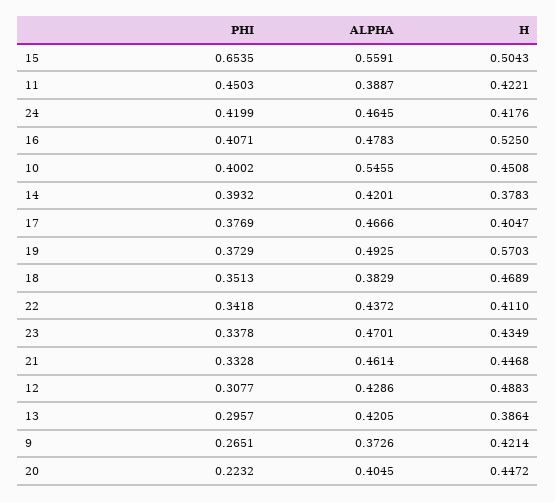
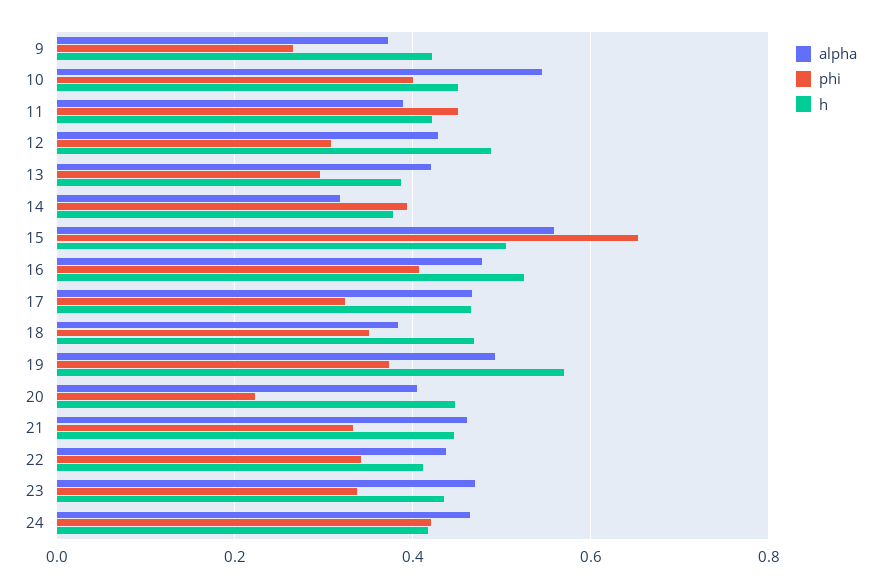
  {
    "PHI": {
      "15": 0.6535,
      "11": 0.4503,
      "24": 0.4199,
      "16": 0.4071,
      "10": 0.4002,
      "14": 0.3932,
-     "17": 0.3769,
+     "17": 0.32,
      "19": 0.3729,
      "18": 0.3513,
      "22": 0.3418,
      "23": 0.3378,
      "21": 0.3328,
      "12": 0.3077,
      "13": 0.2957,
      "9": 0.2651,
      "20": 0.2232
    },
    "ALPHA": {
      "15": 0.5591,
      "11": 0.3887,
      "24": 0.4645,
      "16": 0.4783,
      "10": 0.5455,
-     "14": 0.4201,
+     "14": 0.32,
      "17": 0.4666,
      "19": 0.4925,
      "18": 0.3829,
      "22": 0.4372,
      "23": 0.4701,
      "21": 0.4614,
      "12": 0.4286,
      "13": 0.4205,
      "9": 0.3726,
      "20": 0.4045
    },
    "H": {
      "15": 0.5043,
      "11": 0.4221,
      "24": 0.4176,
      "16": 0.525,
      "10": 0.4508,
      "14": 0.3783,
-     "17": 0.4047,
+     "17": 0.46,
      "19": 0.5703,
      "18": 0.4689,
      "22": 0.411,
      "23": 0.4349,
      "21": 0.4468,
      "12": 0.4883,
      "13": 0.3864,
      "9": 0.4214,
      "20": 0.4472
    }
  }

